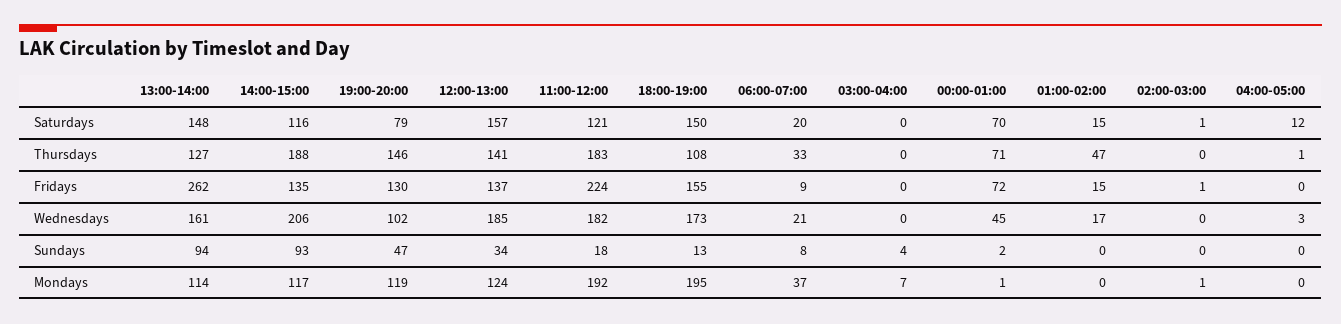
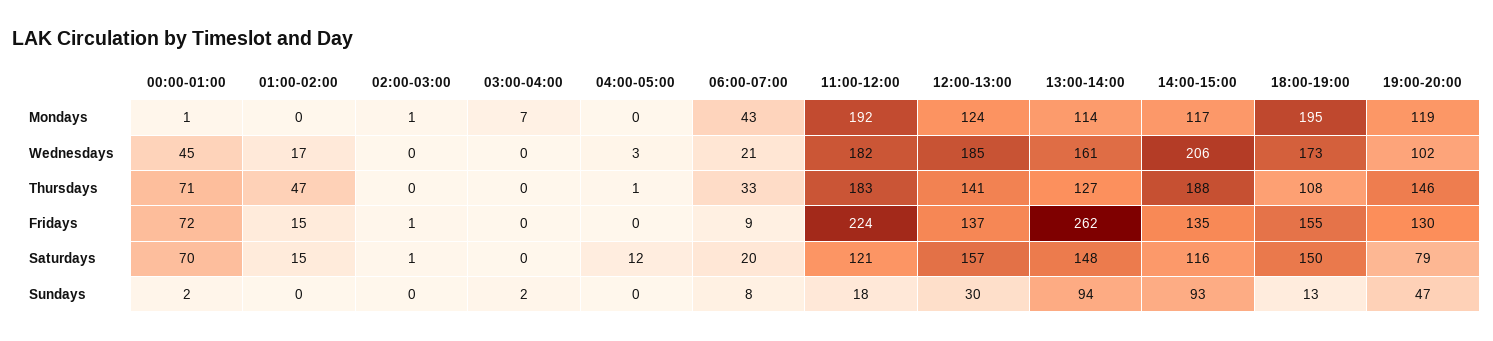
  {
    "13:00-14:00": {
      "Saturdays": 148,
      "Thursdays": 127,
      "Fridays": 262,
      "Wednesdays": 161,
      "Sundays": 94,
      "Mondays": 114
    },
    "14:00-15:00": {
      "Saturdays": 116,
      "Thursdays": 188,
      "Fridays": 135,
      "Wednesdays": 206,
      "Sundays": 93,
      "Mondays": 117
    },
    "19:00-20:00": {
      "Saturdays": 79,
      "Thursdays": 146,
      "Fridays": 130,
      "Wednesdays": 102,
      "Sundays": 47,
      "Mondays": 119
    },
    "12:00-13:00": {
      "Saturdays": 157,
      "Thursdays": 141,
      "Fridays": 137,
      "Wednesdays": 185,
-     "Sundays": 34,
+     "Sundays": 30,
      "Mondays": 124
    },
    "11:00-12:00": {
      "Saturdays": 121,
      "Thursdays": 183,
      "Fridays": 224,
      "Wednesdays": 182,
      "Sundays": 18,
      "Mondays": 192
    },
    "18:00-19:00": {
      "Saturdays": 150,
      "Thursdays": 108,
      "Fridays": 155,
      "Wednesdays": 173,
      "Sundays": 13,
      "Mondays": 195
    },
    "06:00-07:00": {
      "Saturdays": 20,
      "Thursdays": 33,
      "Fridays": 9,
      "Wednesdays": 21,
      "Sundays": 8,
-     "Mondays": 37
+     "Mondays": 43
    },
    "03:00-04:00": {
      "Saturdays": 0,
      "Thursdays": 0,
      "Fridays": 0,
      "Wednesdays": 0,
-     "Sundays": 4,
+     "Sundays": 2,
      "Mondays": 7
    },
    "00:00-01:00": {
      "Saturdays": 70,
      "Thursdays": 71,
      "Fridays": 72,
      "Wednesdays": 45,
      "Sundays": 2,
      "Mondays": 1
    },
    "01:00-02:00": {
      "Saturdays": 15,
      "Thursdays": 47,
      "Fridays": 15,
      "Wednesdays": 17,
      "Sundays": 0,
      "Mondays": 0
    },
    "02:00-03:00": {
      "Saturdays": 1,
      "Thursdays": 0,
      "Fridays": 1,
      "Wednesdays": 0,
      "Sundays": 0,
      "Mondays": 1
    },
    "04:00-05:00": {
      "Saturdays": 12,
      "Thursdays": 1,
      "Fridays": 0,
      "Wednesdays": 3,
      "Sundays": 0,
      "Mondays": 0
    }
  }

